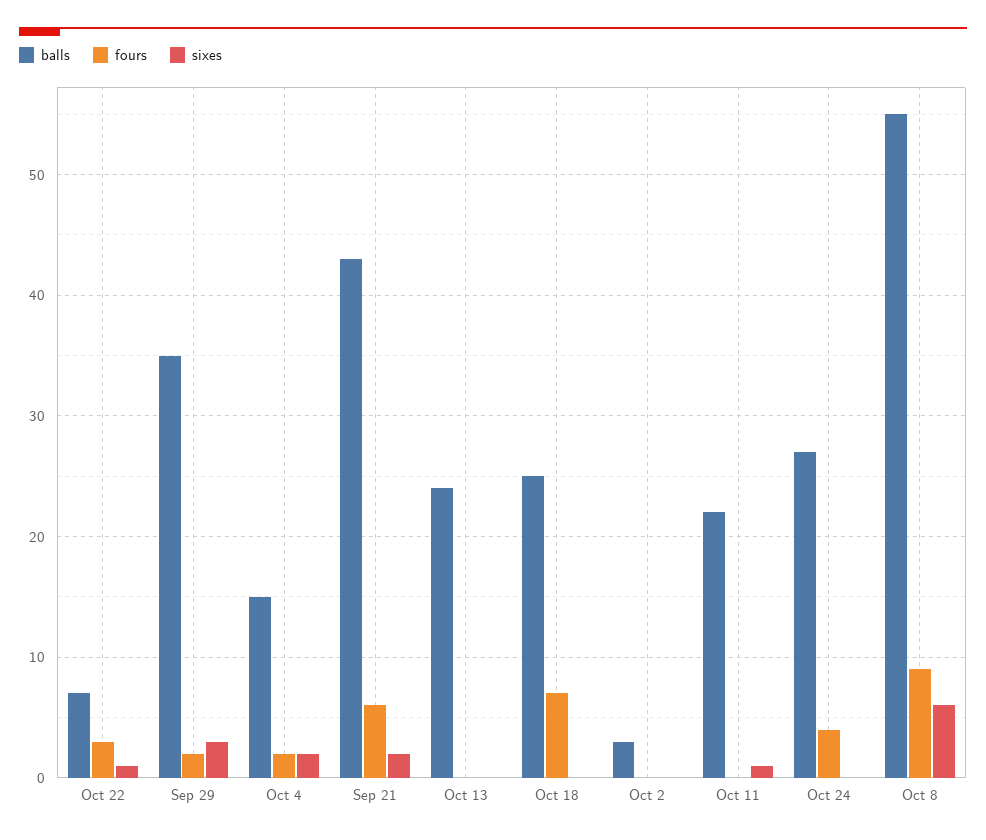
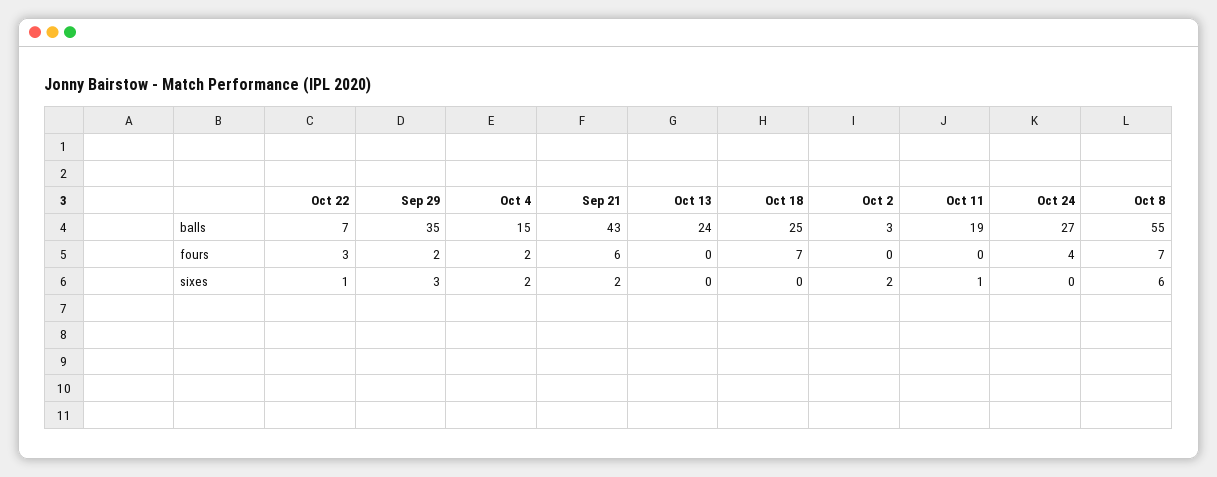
  {
    "balls": {
      "Oct 22": 7,
      "Sep 29": 35,
      "Oct 4": 15,
      "Sep 21": 43,
      "Oct 13": 24,
      "Oct 18": 25,
      "Oct 2": 3,
-     "Oct 11": 22,
+     "Oct 11": 19,
      "Oct 24": 27,
      "Oct 8": 55
    },
    "fours": {
      "Oct 22": 3,
      "Sep 29": 2,
      "Oct 4": 2,
      "Sep 21": 6,
      "Oct 13": 0,
      "Oct 18": 7,
      "Oct 2": 0,
      "Oct 11": 0,
      "Oct 24": 4,
-     "Oct 8": 9
+     "Oct 8": 7
    },
    "sixes": {
      "Oct 22": 1,
      "Sep 29": 3,
      "Oct 4": 2,
      "Sep 21": 2,
      "Oct 13": 0,
      "Oct 18": 0,
-     "Oct 2": 0,
+     "Oct 2": 2,
      "Oct 11": 1,
      "Oct 24": 0,
      "Oct 8": 6
    }
  }

